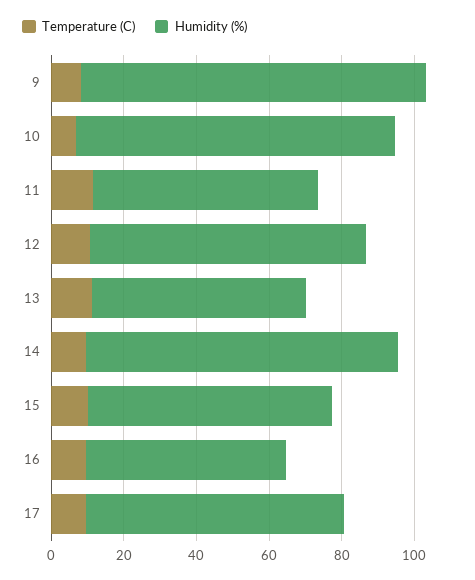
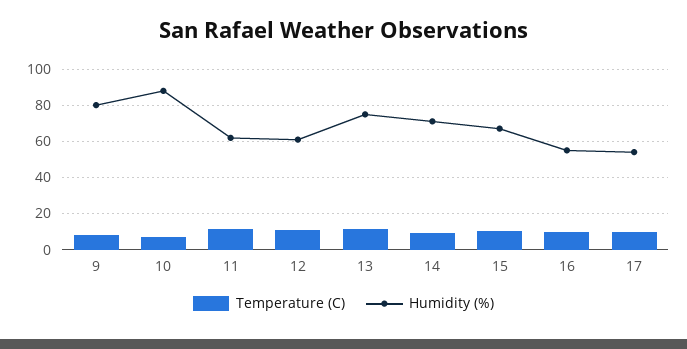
  {
    "Temperature (C)": {
      "9": 10,
      "10": 5,
      "11": 10,
      "12": 10,
      "13": 10,
      "14": 10,
      "15": 10,
      "16": 10,
      "17": 10
    },
    "Humidity (%)": {
-     "9": 95,
+     "9": 80,
      "10": 90,
      "11": 60,
-     "12": 75,
+     "12": 60,
-     "13": 60,
+     "13": 75,
-     "14": 85,
+     "14": 70,
      "15": 65,
      "16": 55,
-     "17": 70
+     "17": 55
    }
  }

